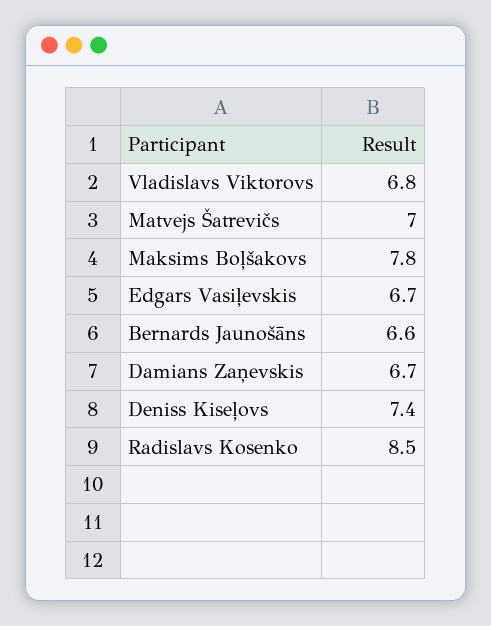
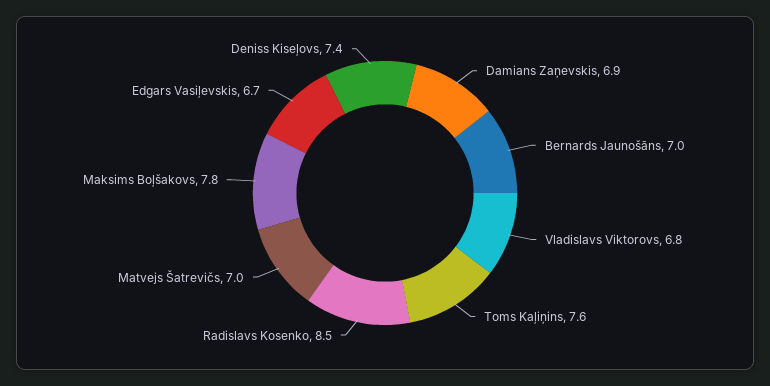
  {
    "Vladislavs Viktorovs": 6.8,
    "Matvejs Šatrevičs": 7,
    "Maksims Boļšakovs": 7.8,
    "Edgars Vasiļevskis": 6.7,
-   "Bernards Jaunošāns": 6.6,
+   "Bernards Jaunošāns": 7,
-   "Damians Zaņevskis": 6.7,
+   "Damians Zaņevskis": 6.9,
    "Deniss Kiseļovs": 7.4,
-   "Radislavs Kosenko": 8.5
+   "Radislavs Kosenko": 8.5,
+   "Toms Kaļiņins": 7.6
  }

